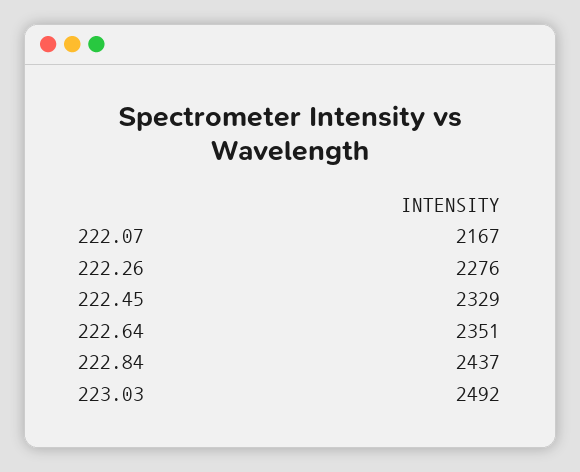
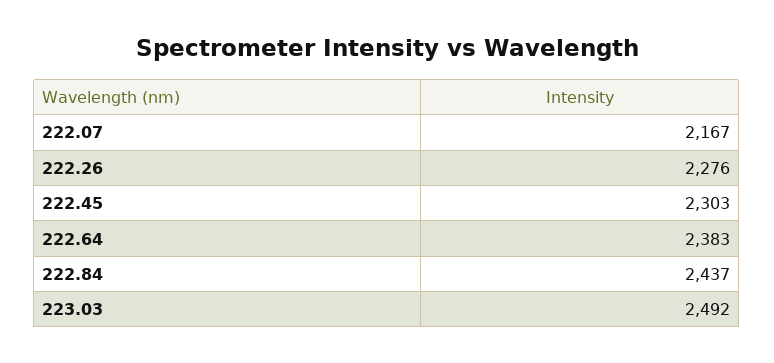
  {
    "222.07": 2167,
    "222.26": 2276,
-   "222.45": 2329,
+   "222.45": 2303,
-   "222.64": 2351,
+   "222.64": 2383,
    "222.84": 2437,
    "223.03": 2492
  }

